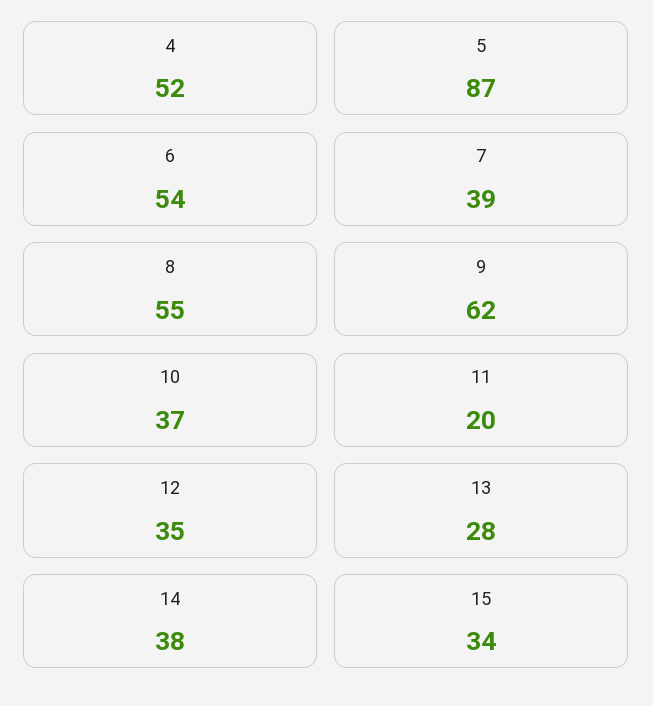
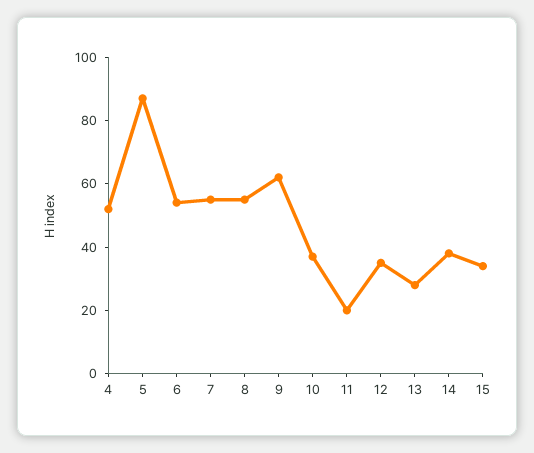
  {
    "4": 52,
    "5": 87,
    "6": 54,
-   "7": 39,
+   "7": 55,
    "8": 55,
    "9": 62,
    "10": 37,
    "11": 20,
    "12": 35,
    "13": 28,
    "14": 38,
    "15": 34
  }

